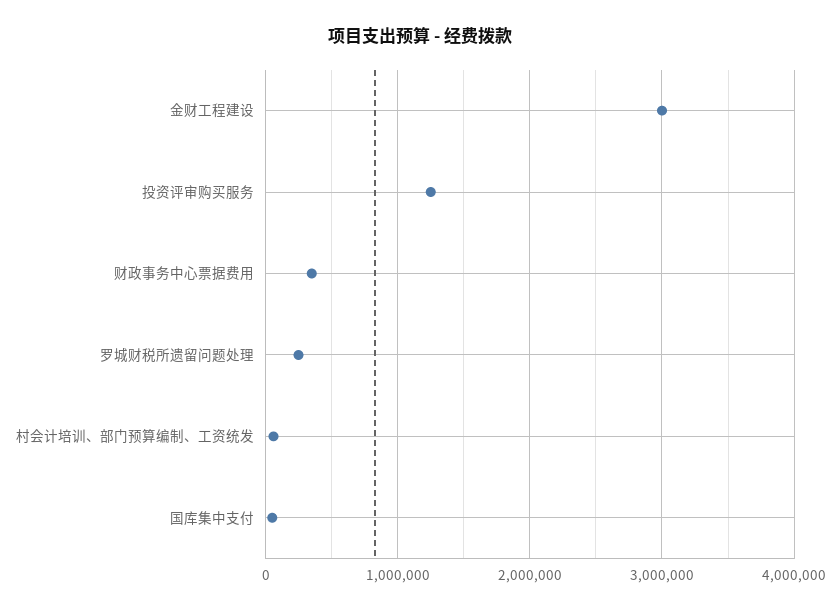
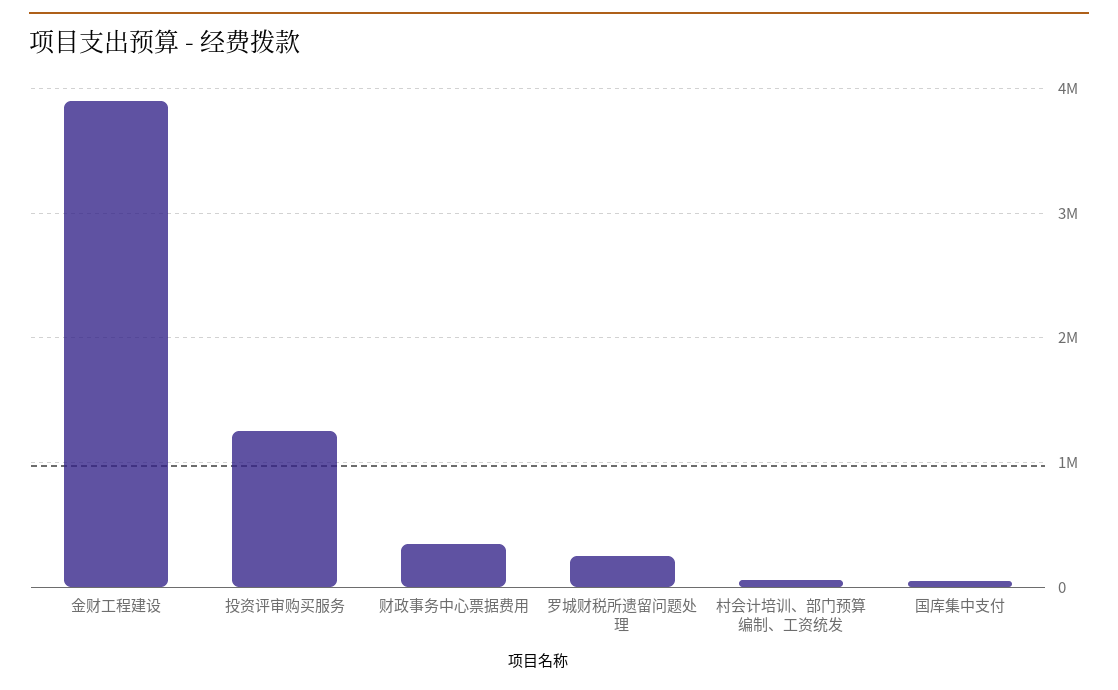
  {
-   "金财工程建设": 3000000,
+   "金财工程建设": 3900000,
    "投资评审购买服务": 1300000,
    "财政事务中心票据费用": 400000,
    "罗城财税所遗留问题处理": 300000,
    "村会计培训、部门预算编制、工资统发": 100000,
    "国库集中支付": 100000
  }

